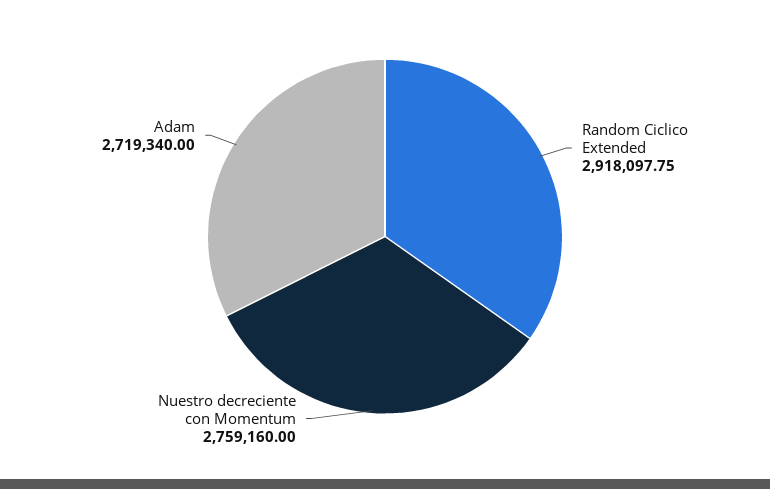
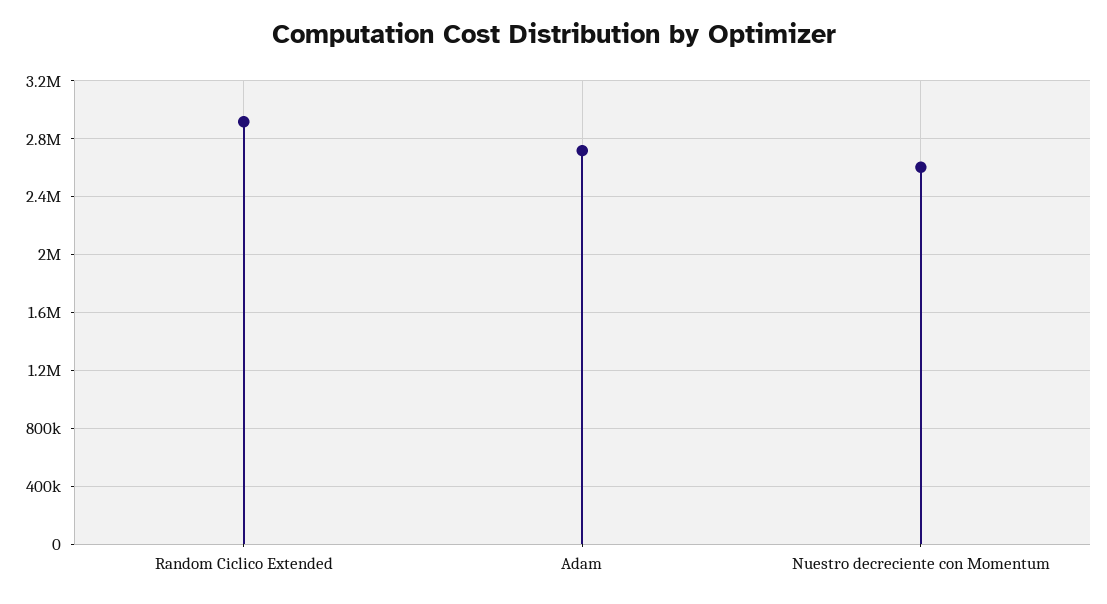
  {
    "Random Ciclico Extended": 2918097.75,
-   "Nuestro decreciente con Momentum": 2759160,
+   "Nuestro decreciente con Momentum": 2600000,
    "Adam": 2719340
  }

